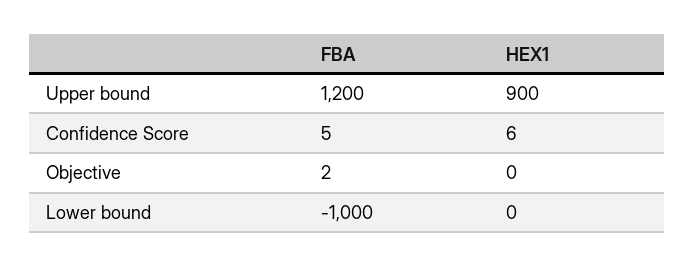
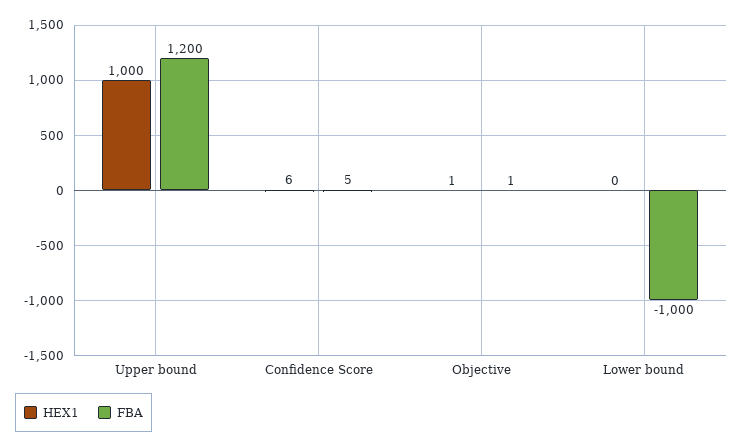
  {
    "FBA": {
      "Upper bound": 1200,
      "Confidence Score": 5,
-     "Objective": 2,
+     "Objective": 1,
      "Lower bound": -1000
    },
    "HEX1": {
-     "Upper bound": 900,
+     "Upper bound": 1000,
      "Confidence Score": 6,
-     "Objective": 0,
+     "Objective": 1,
      "Lower bound": 0
    }
  }

